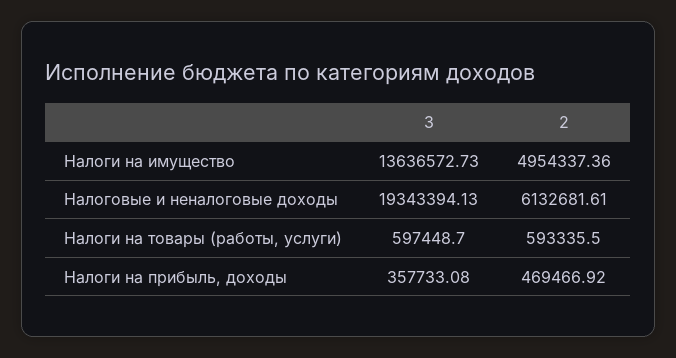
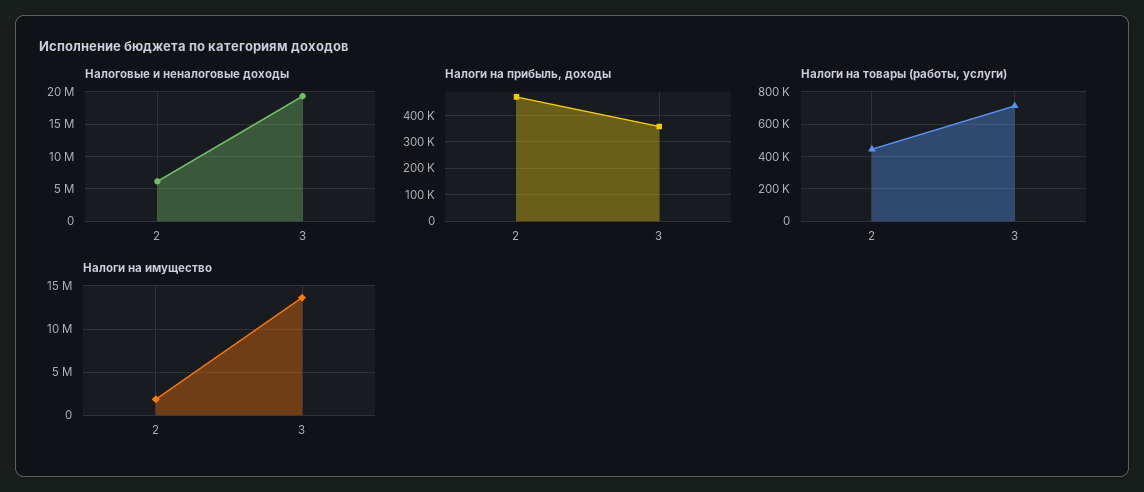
  {
    "Налоги на имущество": {
      "3": 13636572.73,
-     "2": 4954337.36
+     "2": 2000000
    },
    "Налоговые и неналоговые доходы": {
      "3": 19343394.13,
      "2": 6132681.61
    },
    "Налоги на товары (работы, услуги)": {
-     "3": 597448.7,
+     "3": 700000,
-     "2": 593335.5
+     "2": 450000
    },
    "Налоги на прибыль, доходы": {
      "3": 357733.08,
      "2": 469466.92
    }
  }

